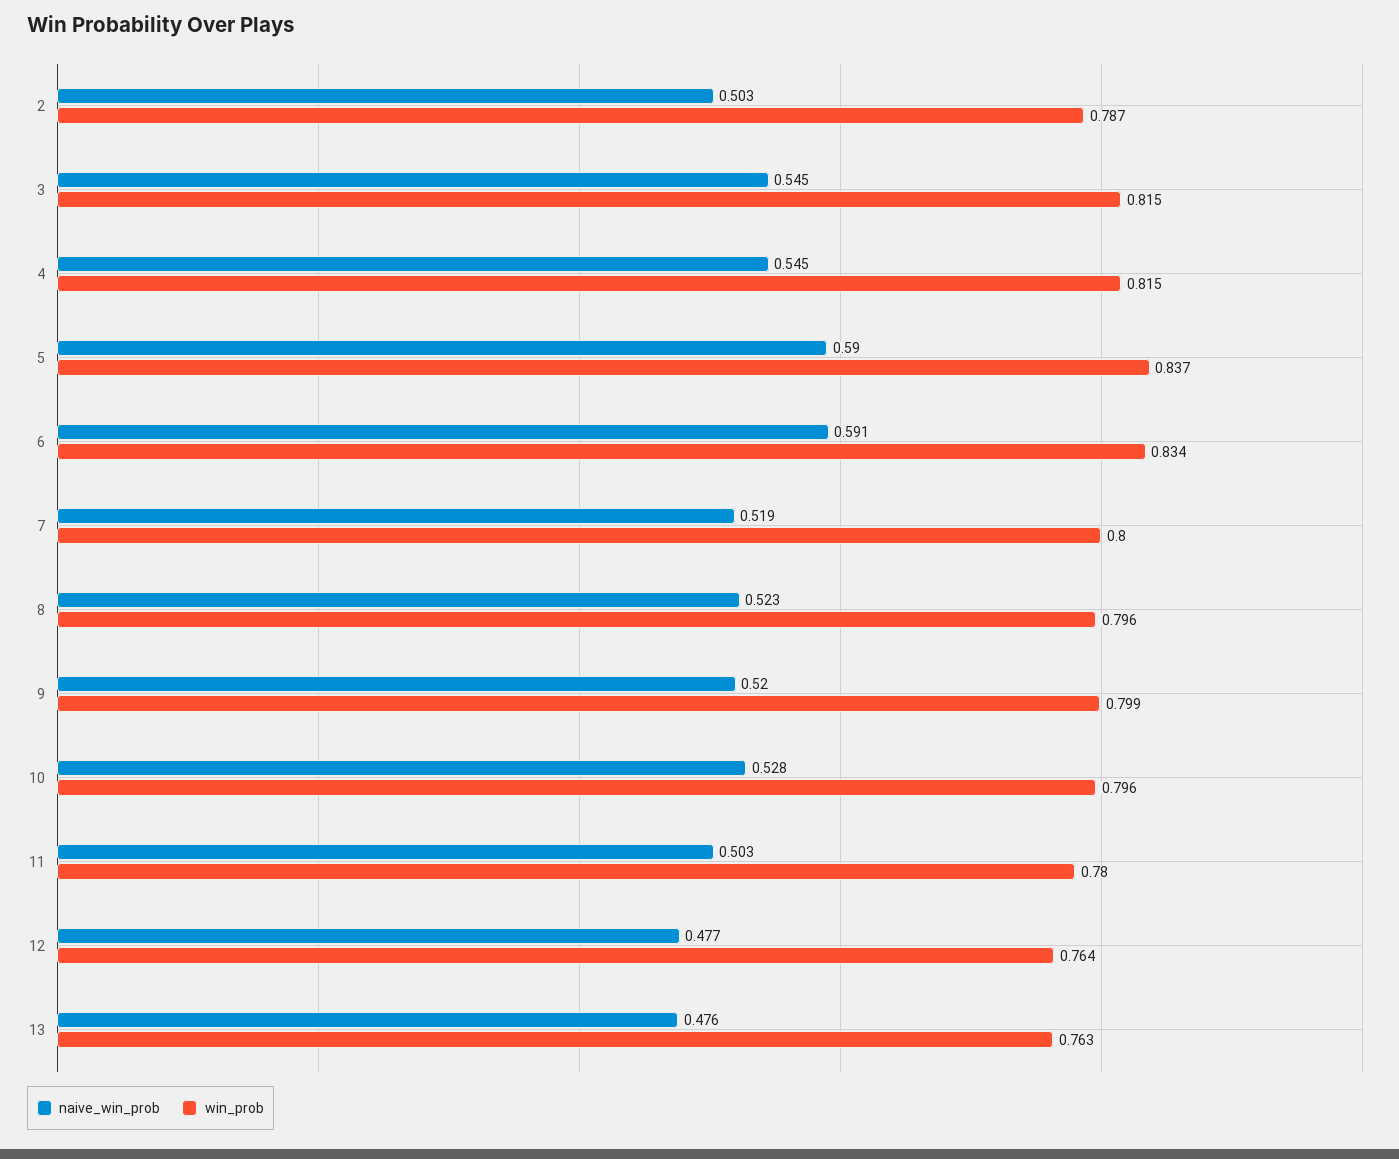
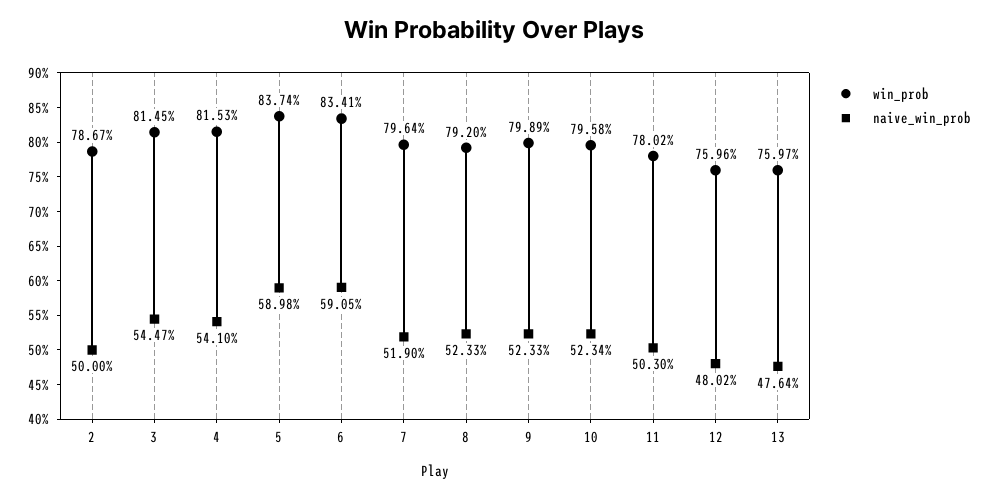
  {
    "naive_win_prob": {
-     "2": 0.503,
+     "2": 0.5,
      "3": 0.5447,
-     "4": 0.545,
+     "4": 0.541,
      "5": 0.5898,
      "6": 0.5905,
      "7": 0.519,
      "8": 0.5233,
-     "9": 0.52,
+     "9": 0.5233,
-     "10": 0.528,
+     "10": 0.5234,
      "11": 0.503,
-     "12": 0.477,
+     "12": 0.4802,
      "13": 0.4764
    },
    "win_prob": {
      "2": 0.7867,
      "3": 0.8145,
      "4": 0.8153,
      "5": 0.8374,
      "6": 0.8341,
-     "7": 0.8,
+     "7": 0.7964,
-     "8": 0.796,
+     "8": 0.792,
      "9": 0.7989,
      "10": 0.7958,
      "11": 0.7802,
-     "12": 0.764,
+     "12": 0.7596,
-     "13": 0.763
+     "13": 0.7597
    }
  }

